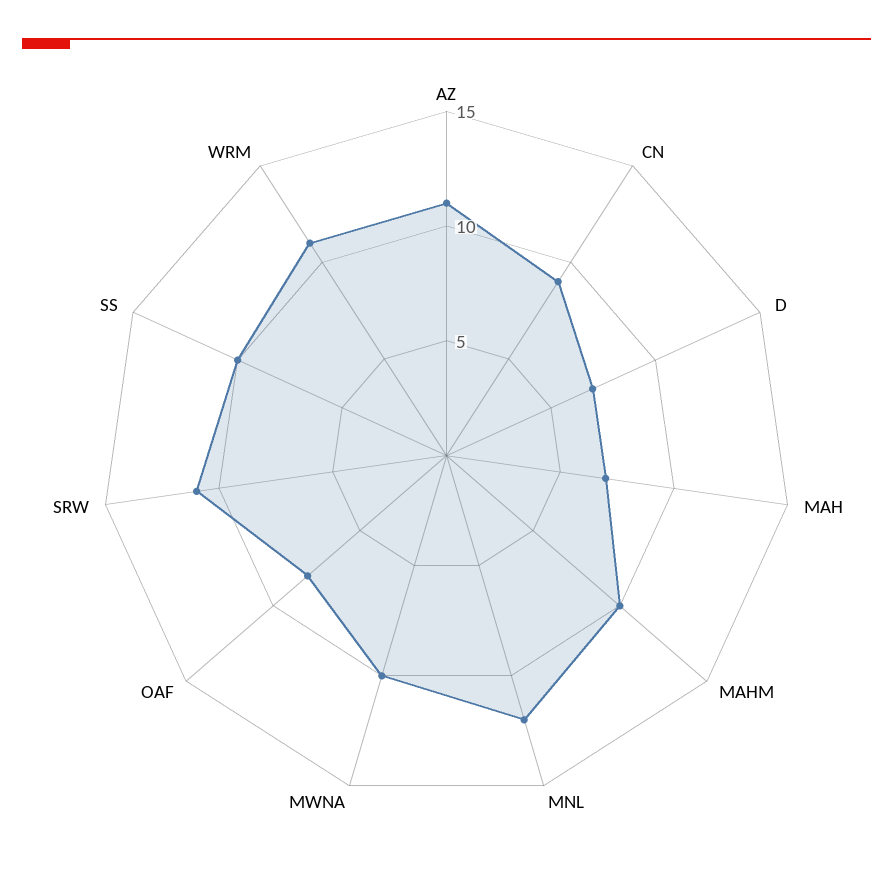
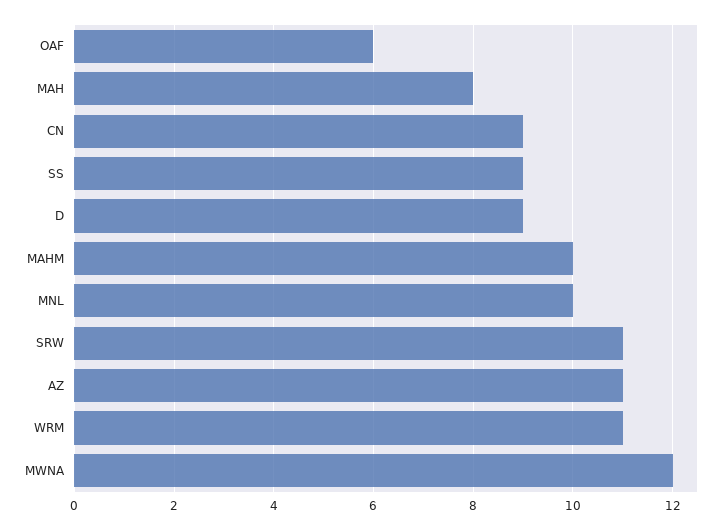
  {
    "AZ": 11,
    "CN": 9,
-   "D": 7,
+   "D": 9,
-   "MAH": 7,
+   "MAH": 8,
    "MAHM": 10,
-   "MNL": 12,
+   "MNL": 10,
-   "MWNA": 10,
+   "MWNA": 12,
-   "OAF": 8,
+   "OAF": 6,
    "SRW": 11,
-   "SS": 10,
+   "SS": 9,
    "WRM": 11
  }

